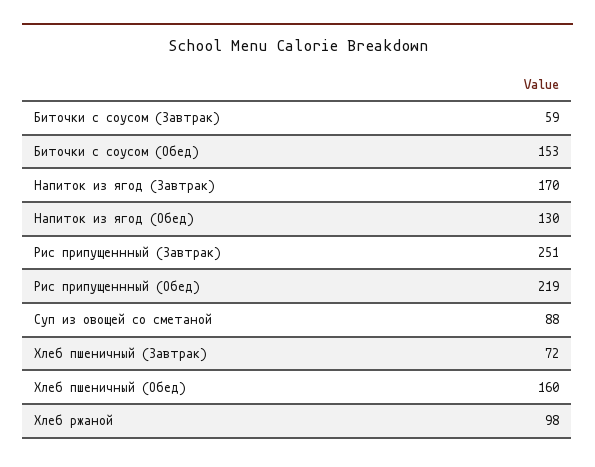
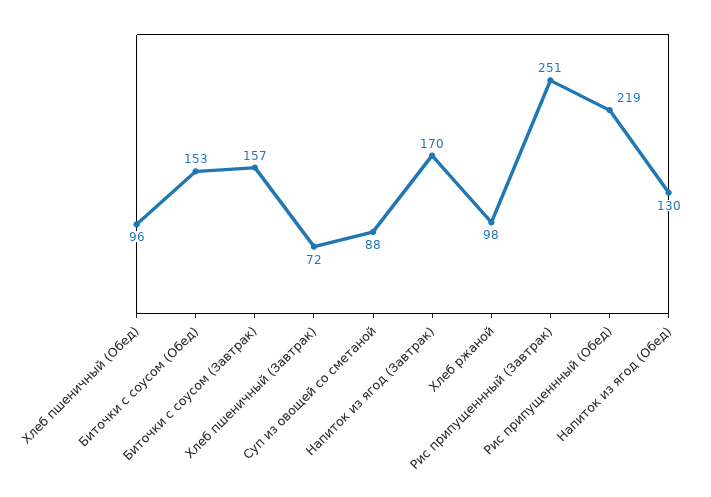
  {
-   "Биточки с соусом (Завтрак)": 59,
+   "Биточки с соусом (Завтрак)": 157,
    "Биточки с соусом (Обед)": 153,
    "Напиток из ягод (Завтрак)": 170,
    "Напиток из ягод (Обед)": 130,
    "Рис припущеннный (Завтрак)": 251,
    "Рис припущеннный (Обед)": 219,
    "Суп из овощей со сметаной": 88,
    "Хлеб пшеничный (Завтрак)": 72,
-   "Хлеб пшеничный (Обед)": 160,
+   "Хлеб пшеничный (Обед)": 96,
    "Хлеб ржаной": 98
  }

